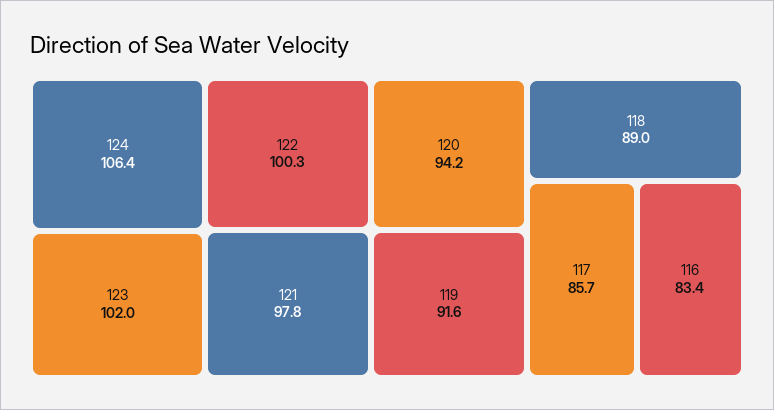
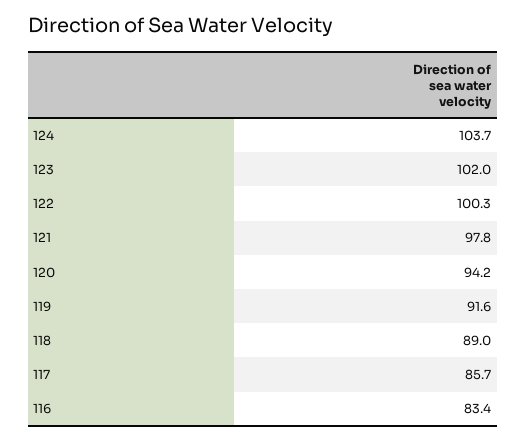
  {
-   "124": 106.4,
+   "124": 103.7,
    "123": 102,
    "122": 100.3,
    "121": 97.8,
    "120": 94.2,
    "119": 91.6,
    "118": 89,
    "117": 85.7,
    "116": 83.4
  }

